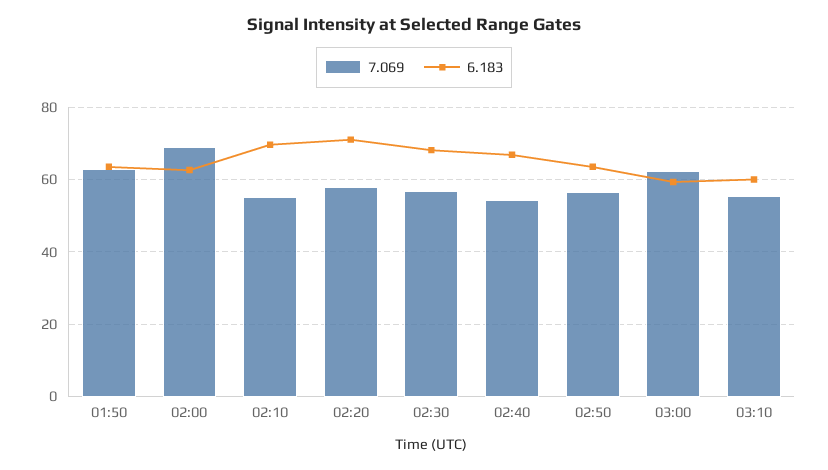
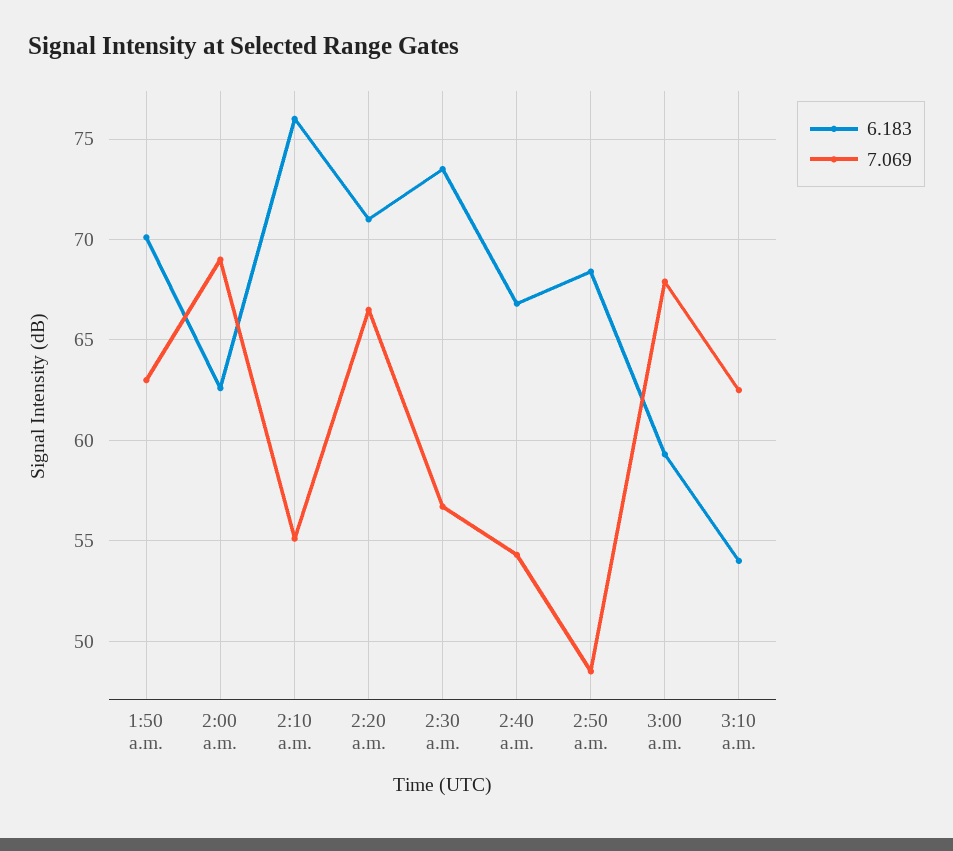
  {
    "7.069": {
      "01:50": 63,
      "02:00": 69,
      "02:10": 55,
-     "02:20": 58,
+     "02:20": 66.5,
      "02:30": 56.5,
      "02:40": 54.5,
-     "02:50": 56,
+     "02:50": 48.5,
-     "03:00": 62,
+     "03:00": 68,
-     "03:10": 56
+     "03:10": 62.5
    },
    "6.183": {
-     "01:50": 64,
+     "01:50": 70,
      "02:00": 62.5,
-     "02:10": 70,
+     "02:10": 76,
      "02:20": 71,
-     "02:30": 68,
+     "02:30": 73.5,
      "02:40": 67,
-     "02:50": 64,
+     "02:50": 68.5,
      "03:00": 59.5,
-     "03:10": 60
+     "03:10": 54
    }
  }

